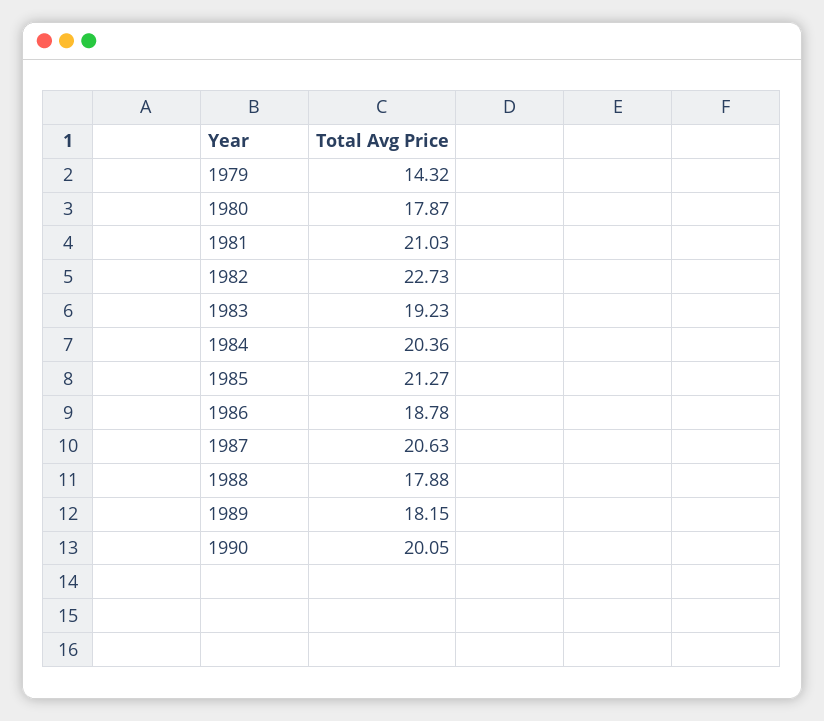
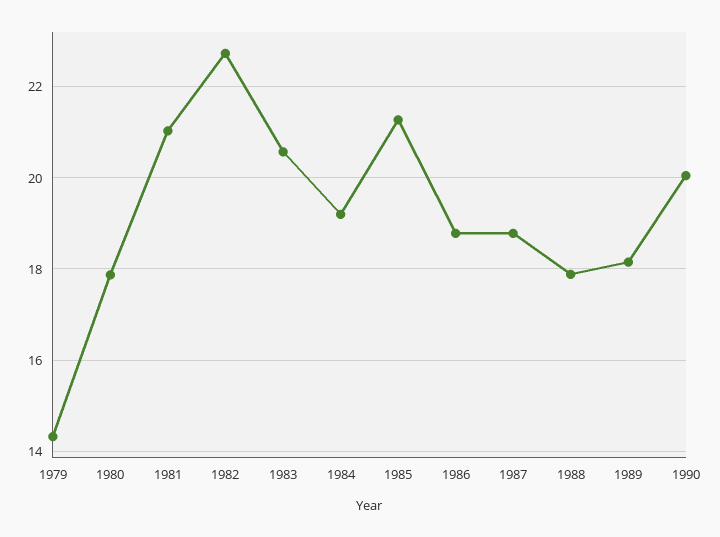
  {
    "1979": 14.32,
    "1980": 17.87,
    "1981": 21.03,
    "1982": 22.73,
-   "1983": 19.23,
+   "1983": 20.6,
-   "1984": 20.36,
+   "1984": 19.2,
    "1985": 21.27,
    "1986": 18.78,
-   "1987": 20.63,
+   "1987": 18.8,
    "1988": 17.88,
    "1989": 18.15,
    "1990": 20.05
  }

